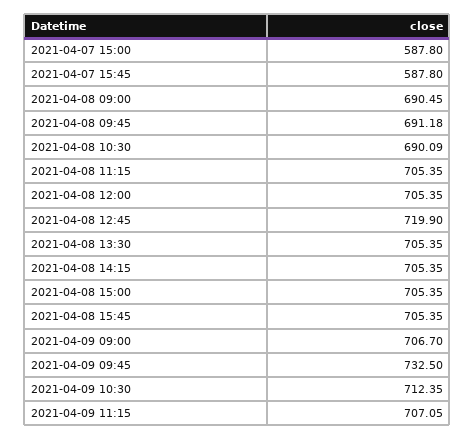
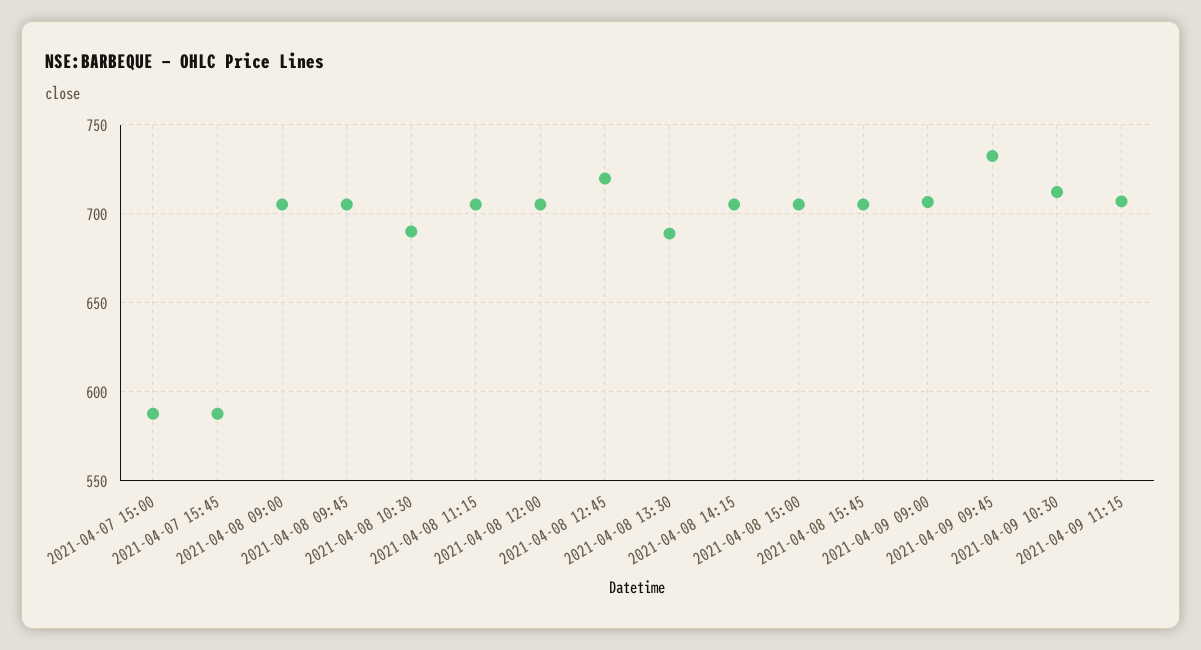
  {
    "2021-04-07 15:00": 587.8,
    "2021-04-07 15:45": 587.8,
-   "2021-04-08 09:00": 690.45,
+   "2021-04-08 09:00": 705,
-   "2021-04-08 09:45": 691.18,
+   "2021-04-08 09:45": 705,
    "2021-04-08 10:30": 690.09,
    "2021-04-08 11:15": 705.35,
    "2021-04-08 12:00": 705.35,
    "2021-04-08 12:45": 719.9,
-   "2021-04-08 13:30": 705.35,
+   "2021-04-08 13:30": 690,
    "2021-04-08 14:15": 705.35,
    "2021-04-08 15:00": 705.35,
    "2021-04-08 15:45": 705.35,
    "2021-04-09 09:00": 706.7,
    "2021-04-09 09:45": 732.5,
    "2021-04-09 10:30": 712.35,
    "2021-04-09 11:15": 707.05
  }

